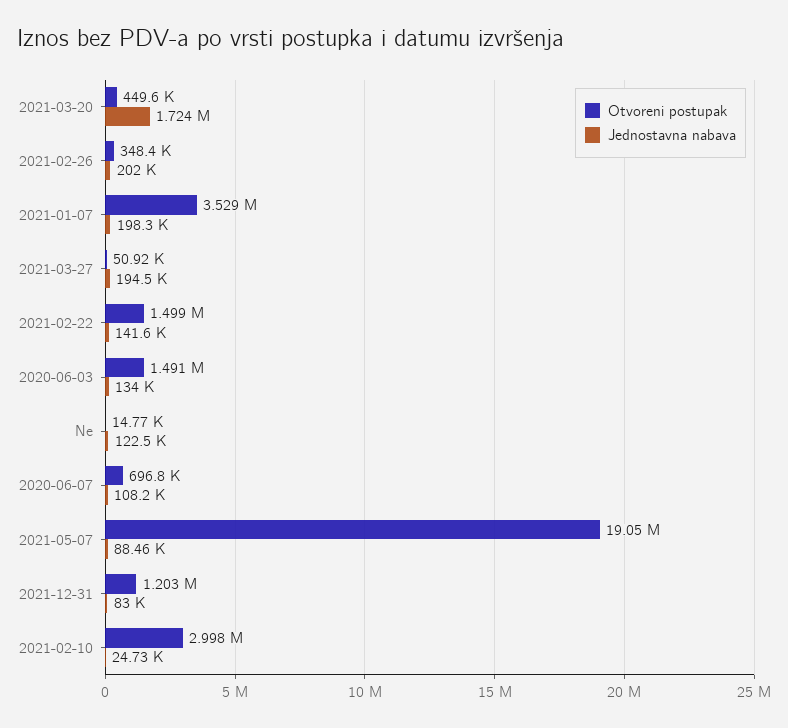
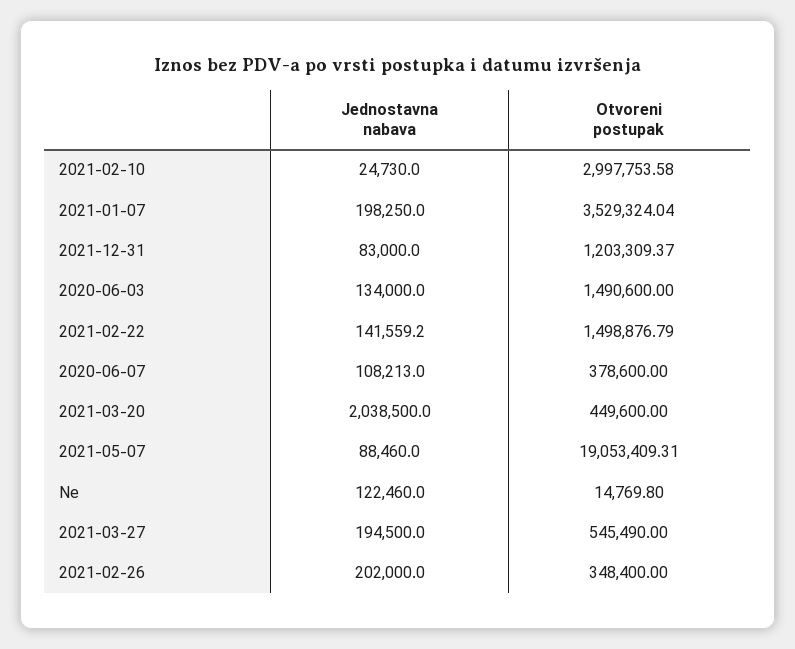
  {
    "Otvoreni postupak": {
      "2021-03-20": 449600,
      "2021-02-26": 348400,
      "2021-01-07": 3529324.04,
-     "2021-03-27": 50920,
+     "2021-03-27": 545490,
      "2021-02-22": 1498876.79,
      "2020-06-03": 1490600,
      "Ne": 14769.8,
-     "2020-06-07": 696800,
+     "2020-06-07": 378600,
      "2021-05-07": 19053409.31,
      "2021-12-31": 1203309.37,
      "2021-02-10": 2997753.58
    },
    "Jednostavna nabava": {
-     "2021-03-20": 1724000,
+     "2021-03-20": 2038500,
      "2021-02-26": 202000,
      "2021-01-07": 198250,
      "2021-03-27": 194500,
      "2021-02-22": 141559.2,
      "2020-06-03": 134000,
      "Ne": 122460,
      "2020-06-07": 108213,
      "2021-05-07": 88460,
      "2021-12-31": 83000,
      "2021-02-10": 24730
    }
  }

